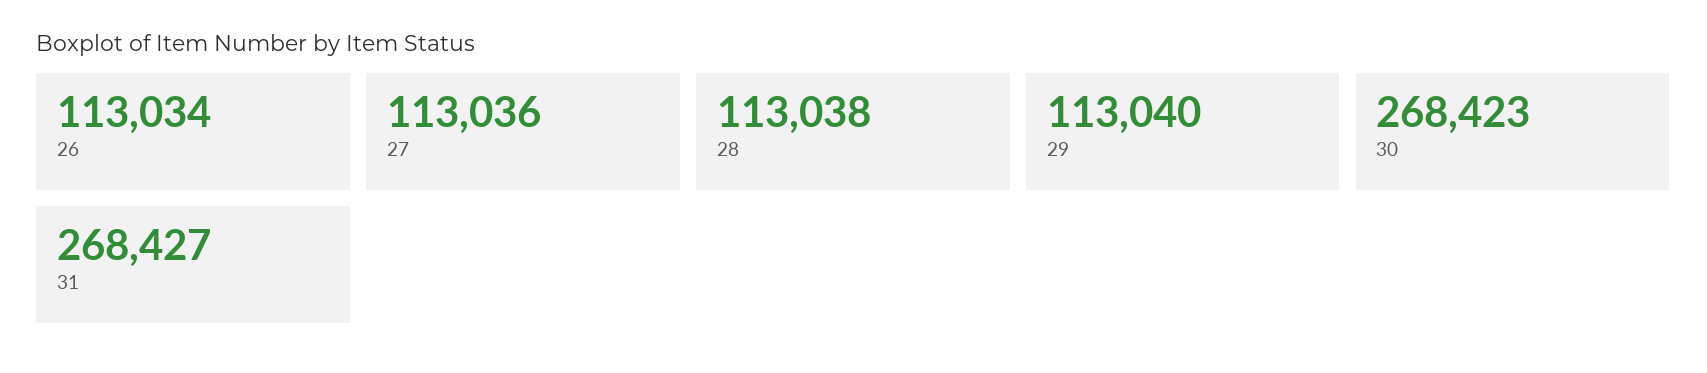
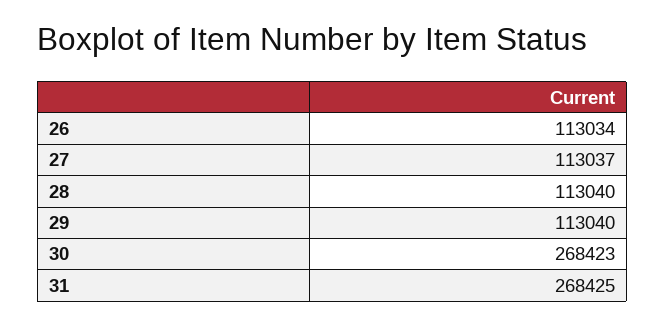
  {
    "26": 113034,
-   "27": 113036,
+   "27": 113037,
-   "28": 113038,
+   "28": 113040,
    "29": 113040,
    "30": 268423,
-   "31": 268427
+   "31": 268425
  }

